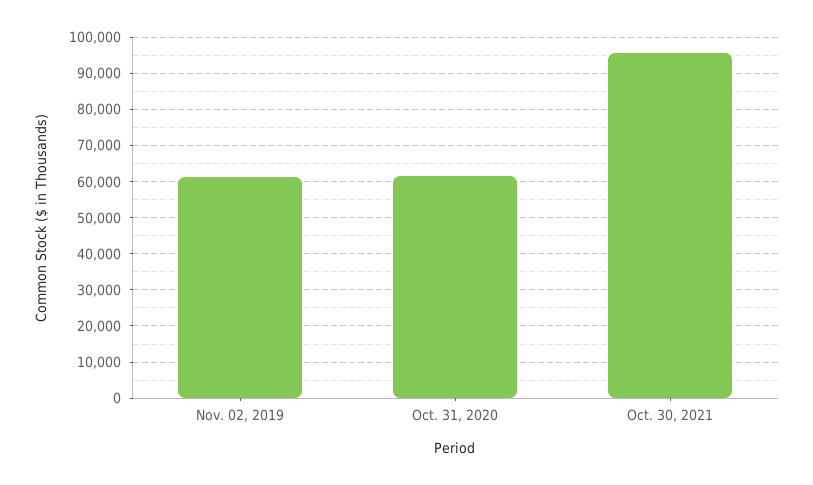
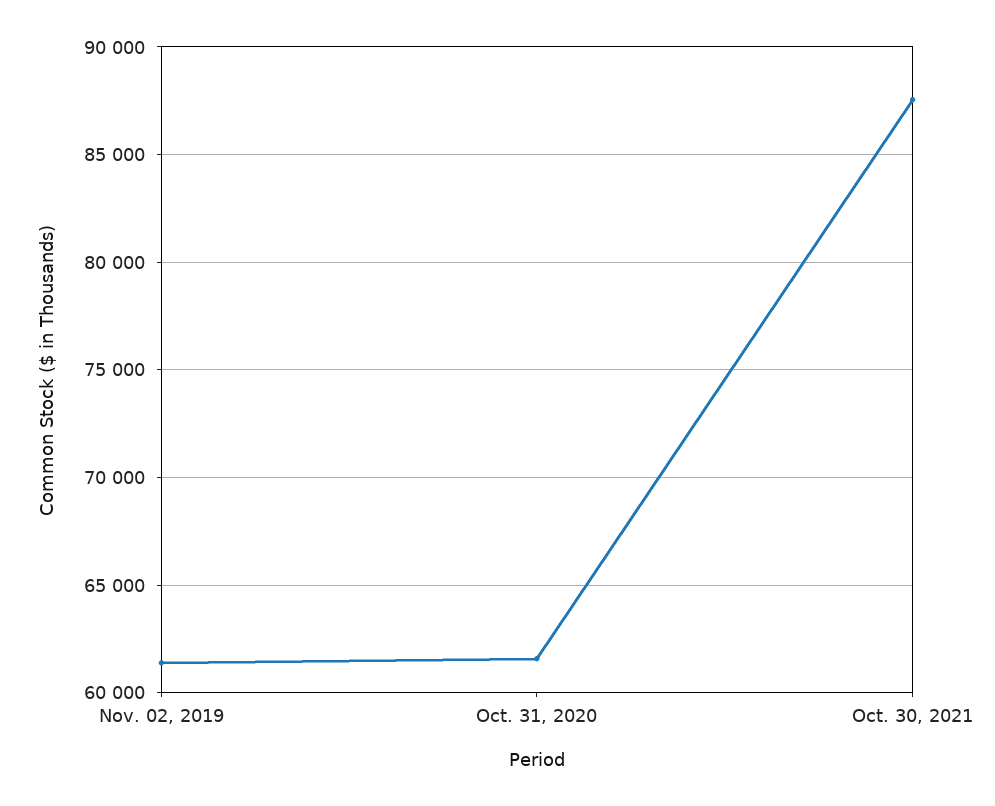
  {
    "Nov. 02, 2019": 61500,
    "Oct. 31, 2020": 61500,
-   "Oct. 30, 2021": 96000
+   "Oct. 30, 2021": 87500
  }

